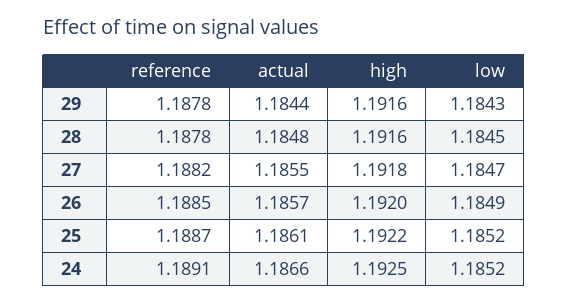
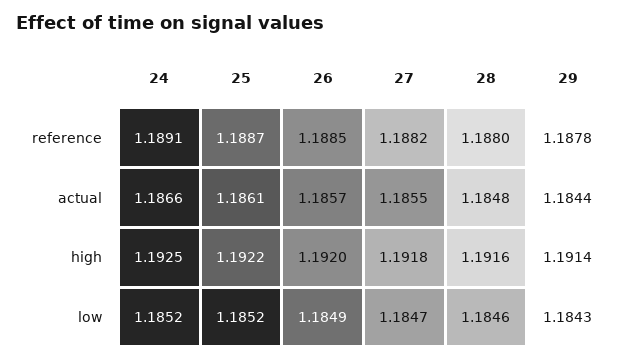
  {
    "reference": {
      "29": 1.1878,
-     "28": 1.1878,
+     "28": 1.188,
      "27": 1.1882,
      "26": 1.1885,
      "25": 1.1887,
      "24": 1.1891
    },
    "actual": {
      "29": 1.1844,
      "28": 1.1848,
      "27": 1.1855,
      "26": 1.1857,
      "25": 1.1861,
      "24": 1.1866
    },
    "high": {
-     "29": 1.1916,
+     "29": 1.1914,
      "28": 1.1916,
      "27": 1.1918,
      "26": 1.192,
      "25": 1.1922,
      "24": 1.1925
    },
    "low": {
      "29": 1.1843,
-     "28": 1.1845,
+     "28": 1.1846,
      "27": 1.1847,
      "26": 1.1849,
      "25": 1.1852,
      "24": 1.1852
    }
  }

